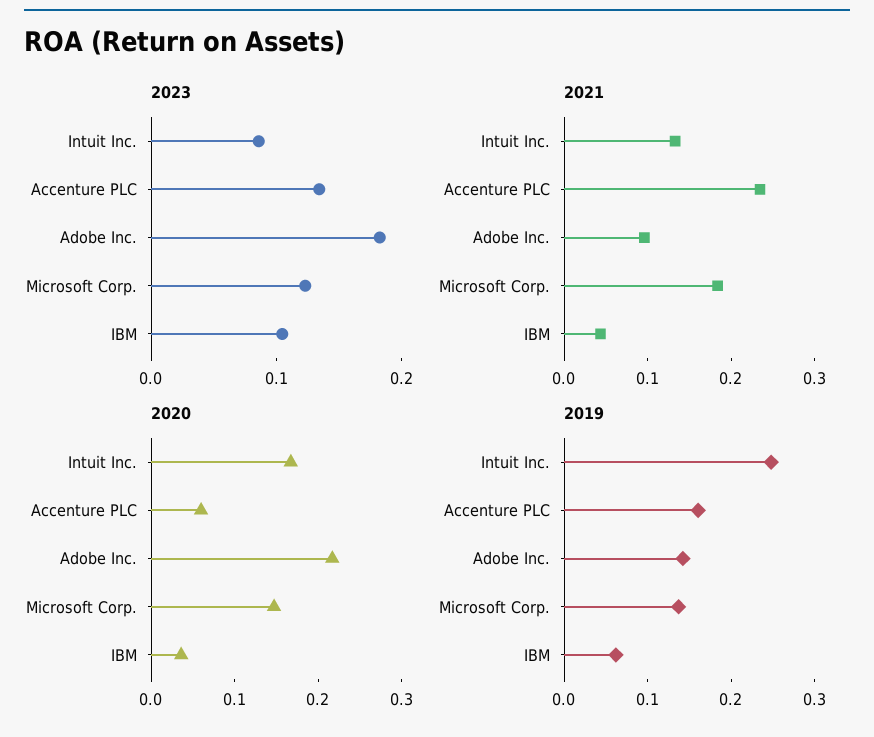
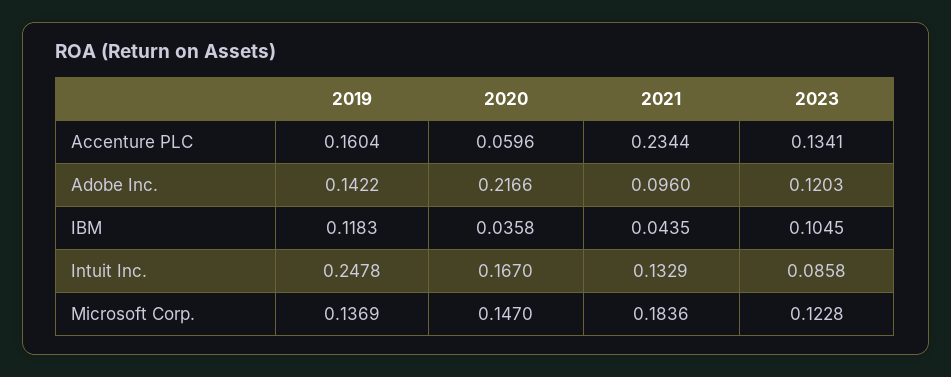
  {
    "2023": {
      "Intuit Inc.": 0.0858,
      "Accenture PLC": 0.1341,
-     "Adobe Inc.": 0.18,
+     "Adobe Inc.": 0.1203,
      "Microsoft Corp.": 0.1228,
      "IBM": 0.1045
    },
    "2021": {
      "Intuit Inc.": 0.1329,
      "Accenture PLC": 0.2344,
      "Adobe Inc.": 0.096,
      "Microsoft Corp.": 0.1836,
      "IBM": 0.0435
    },
    "2020": {
      "Intuit Inc.": 0.167,
      "Accenture PLC": 0.0596,
      "Adobe Inc.": 0.2166,
      "Microsoft Corp.": 0.147,
      "IBM": 0.0358
    },
    "2019": {
      "Intuit Inc.": 0.2478,
      "Accenture PLC": 0.1604,
      "Adobe Inc.": 0.1422,
      "Microsoft Corp.": 0.1369,
-     "IBM": 0.06
+     "IBM": 0.1183
    }
  }

